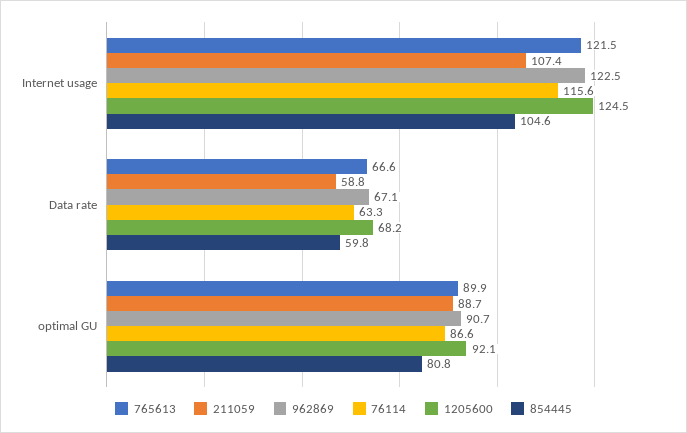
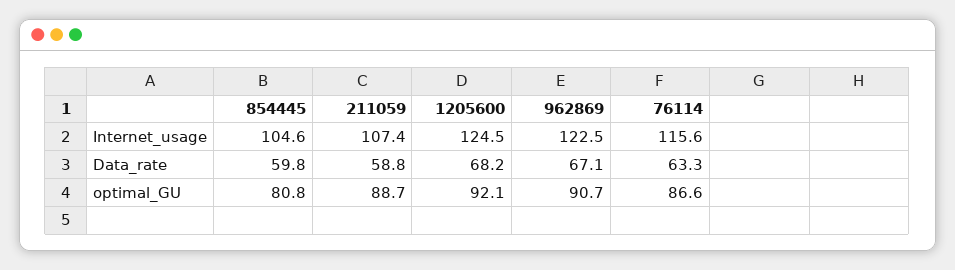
  {
-   "765613": {
-     "Internet usage": 121.5,
-     "Data rate": 66.6,
-     "optimal GU": 89.9
-   },
    "211059": {
      "Internet usage": 107.4,
      "Data rate": 58.8,
      "optimal GU": 88.7
    },
    "962869": {
      "Internet usage": 122.5,
      "Data rate": 67.1,
      "optimal GU": 90.7
    },
    "76114": {
      "Internet usage": 115.6,
      "Data rate": 63.3,
      "optimal GU": 86.6
    },
    "1205600": {
      "Internet usage": 124.5,
      "Data rate": 68.2,
      "optimal GU": 92.1
    },
    "854445": {
      "Internet usage": 104.6,
      "Data rate": 59.8,
      "optimal GU": 80.8
    }
  }

